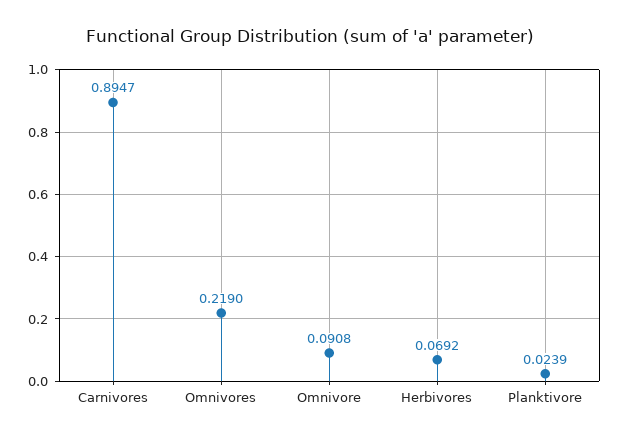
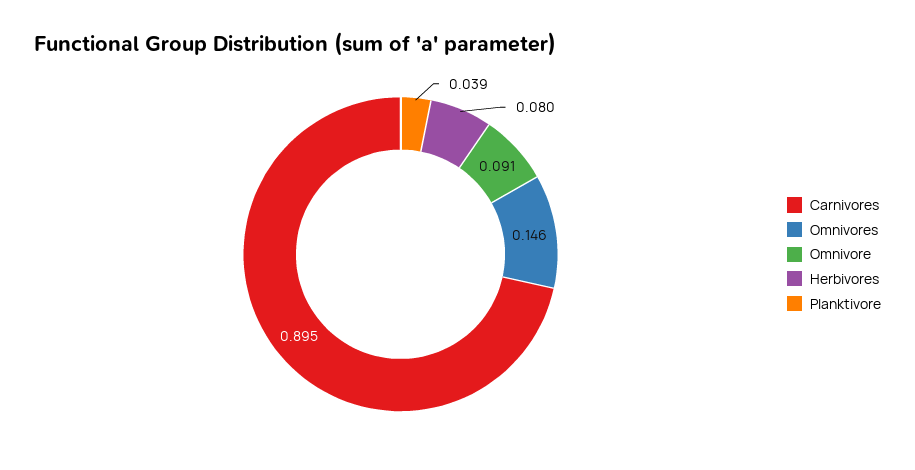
  {
    "Carnivores": 0.8947,
-   "Omnivores": 0.219,
+   "Omnivores": 0.146,
    "Omnivore": 0.0908,
-   "Herbivores": 0.0692,
+   "Herbivores": 0.08,
-   "Planktivore": 0.0239
+   "Planktivore": 0.039
  }

